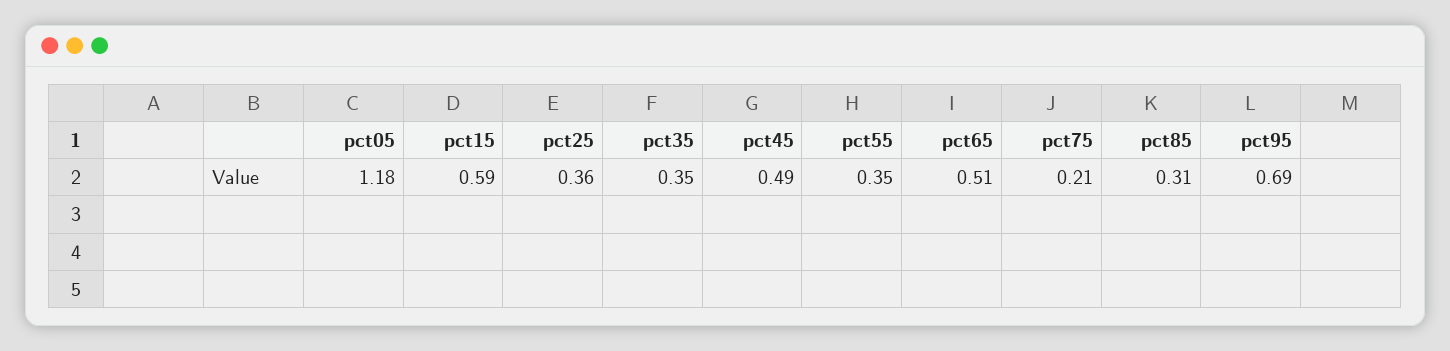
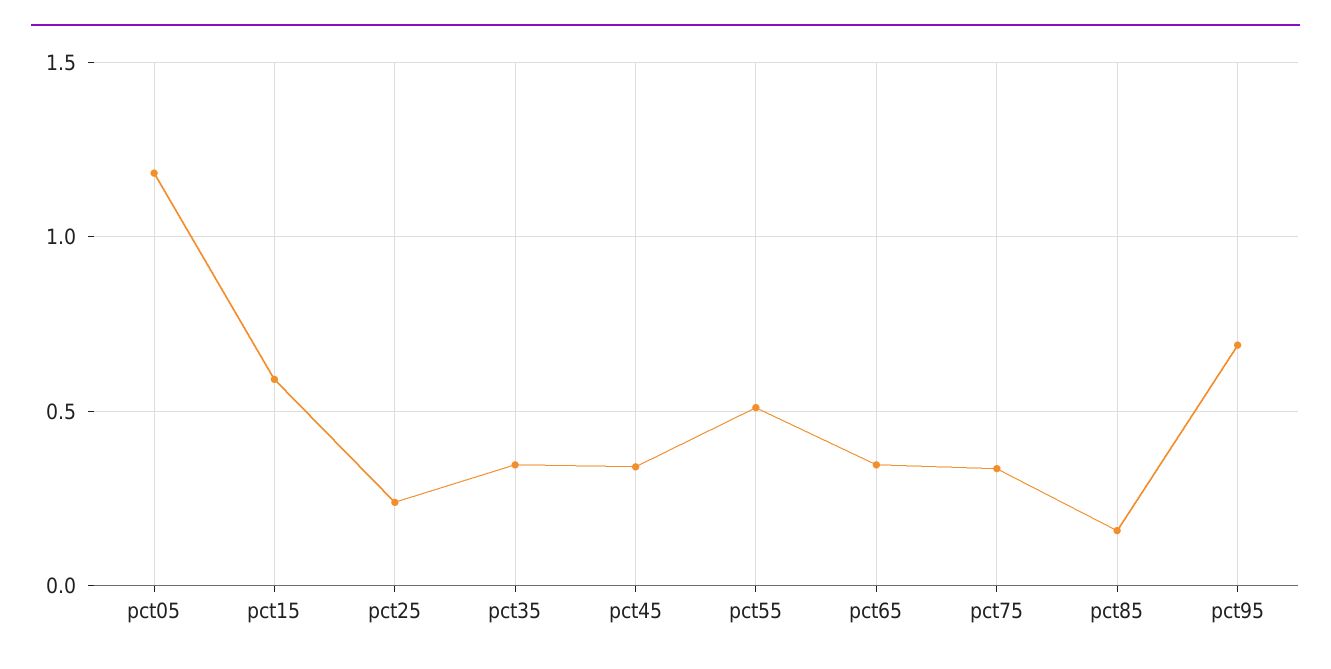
  {
    "pct05": 1.18,
    "pct15": 0.59,
-   "pct25": 0.36,
+   "pct25": 0.25,
    "pct35": 0.35,
-   "pct45": 0.49,
+   "pct45": 0.35,
-   "pct55": 0.35,
+   "pct55": 0.5,
-   "pct65": 0.51,
+   "pct65": 0.35,
-   "pct75": 0.21,
+   "pct75": 0.35,
-   "pct85": 0.31,
+   "pct85": 0.15,
    "pct95": 0.69
  }

